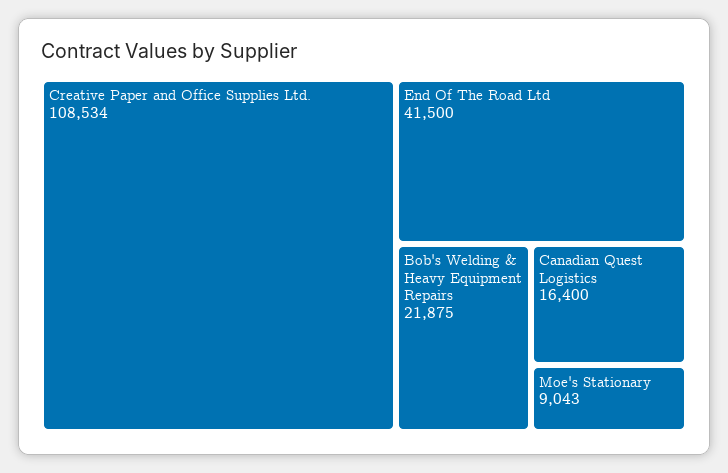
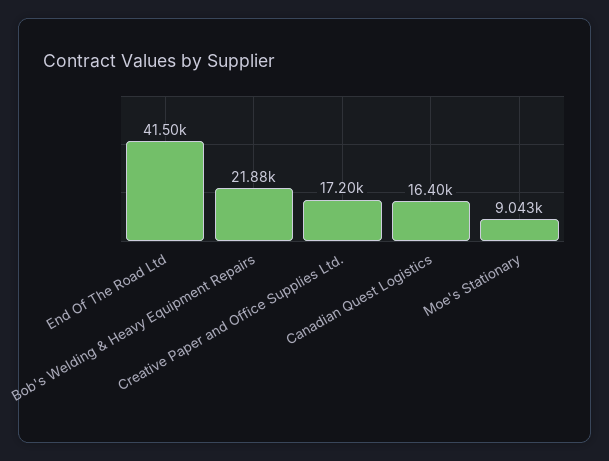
  {
-   "Creative Paper and Office Supplies Ltd.": 108534,
+   "Creative Paper and Office Supplies Ltd.": 17200,
    "End Of The Road Ltd": 41500,
    "Bob's Welding & Heavy Equipment Repairs": 21875,
    "Canadian Quest Logistics": 16400,
    "Moe's Stationary": 9043
  }

